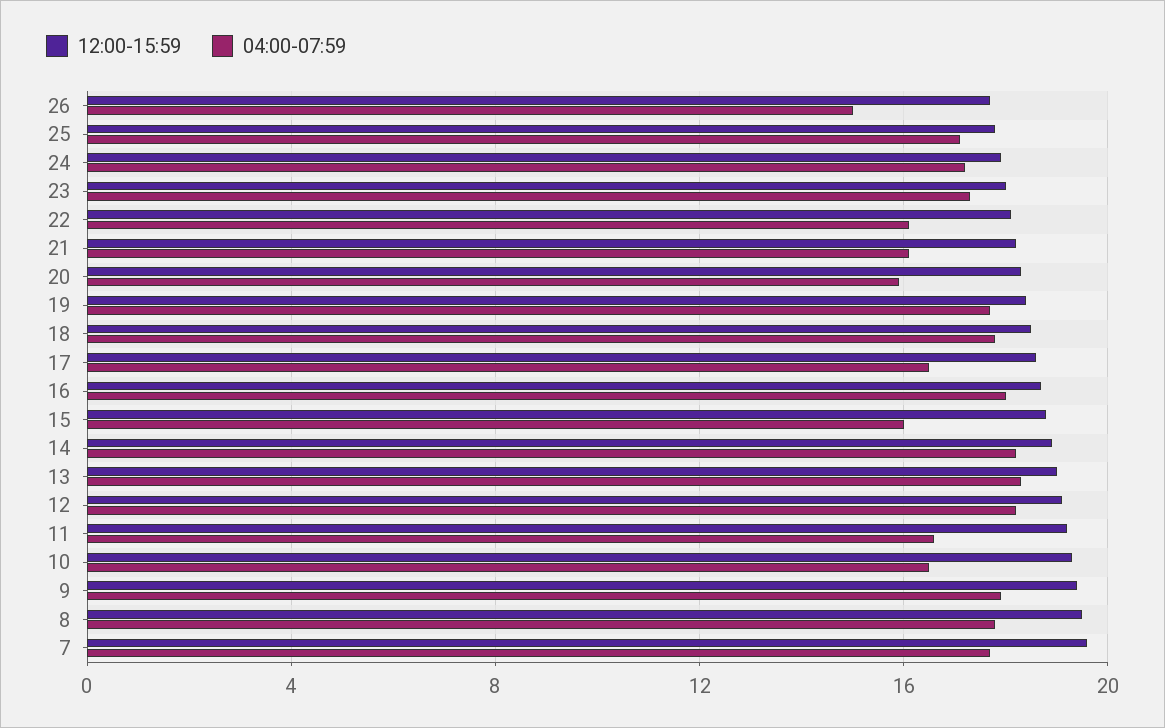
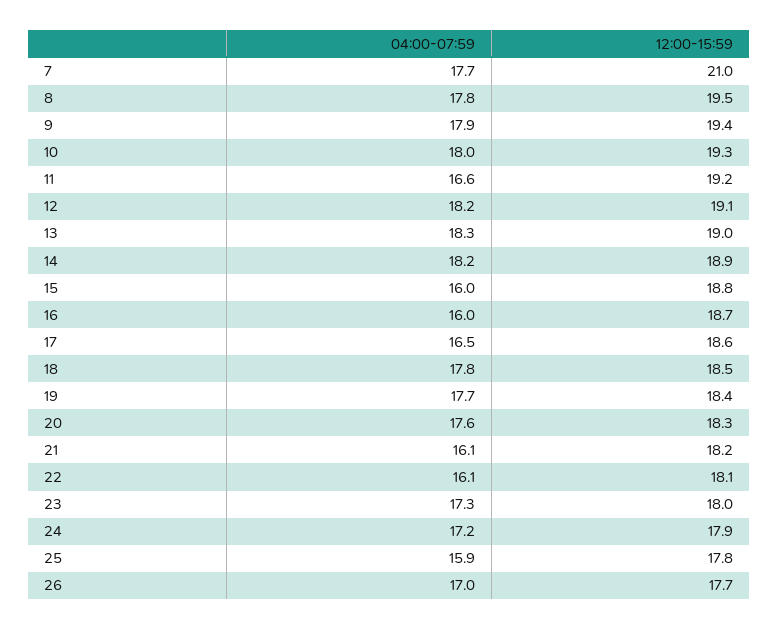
  {
    "12:00-15:59": {
      "26": 17.7,
      "25": 17.8,
      "24": 17.9,
      "23": 18,
      "22": 18.1,
      "21": 18.2,
      "20": 18.3,
      "19": 18.4,
      "18": 18.5,
      "17": 18.6,
      "16": 18.7,
      "15": 18.8,
      "14": 18.9,
      "13": 19,
      "12": 19.1,
      "11": 19.2,
      "10": 19.3,
      "9": 19.4,
      "8": 19.5,
-     "7": 19.5
+     "7": 21
    },
    "04:00-07:59": {
-     "26": 15,
+     "26": 17,
-     "25": 17,
+     "25": 15.9,
      "24": 17.2,
      "23": 17.3,
      "22": 16.1,
      "21": 16.1,
-     "20": 16,
+     "20": 17.6,
      "19": 17.7,
      "18": 17.8,
      "17": 16.5,
-     "16": 18,
+     "16": 16,
      "15": 16,
      "14": 18.2,
      "13": 18.3,
      "12": 18.2,
      "11": 16.6,
-     "10": 16.5,
+     "10": 18,
      "9": 17.9,
      "8": 17.8,
      "7": 17.7
    }
  }

